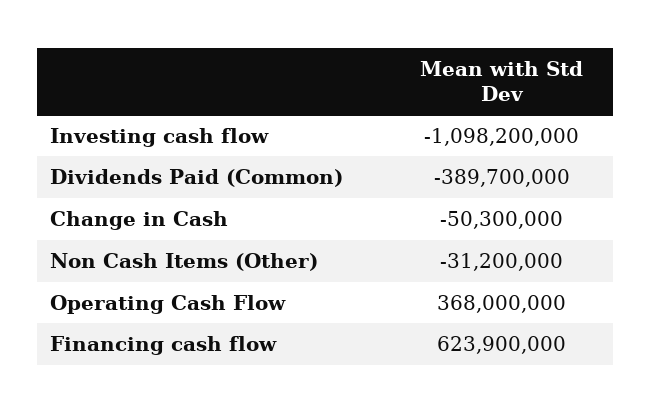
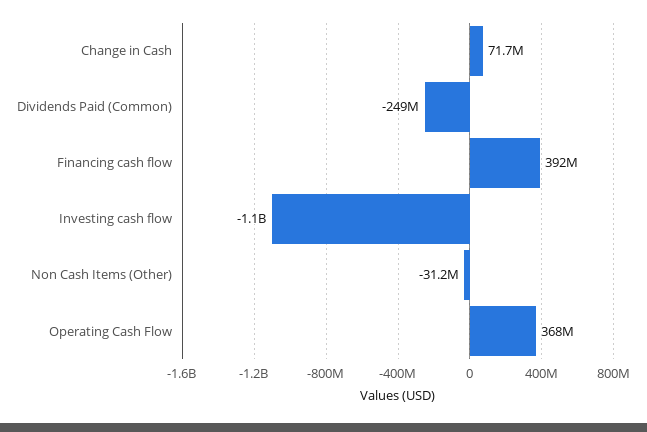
  {
    "Investing cash flow": -1098200000,
-   "Dividends Paid (Common)": -389700000,
+   "Dividends Paid (Common)": -249000000,
-   "Change in Cash": -50300000,
+   "Change in Cash": 71700000,
    "Non Cash Items (Other)": -31200000,
    "Operating Cash Flow": 368000000,
-   "Financing cash flow": 623900000
+   "Financing cash flow": 392000000
  }

